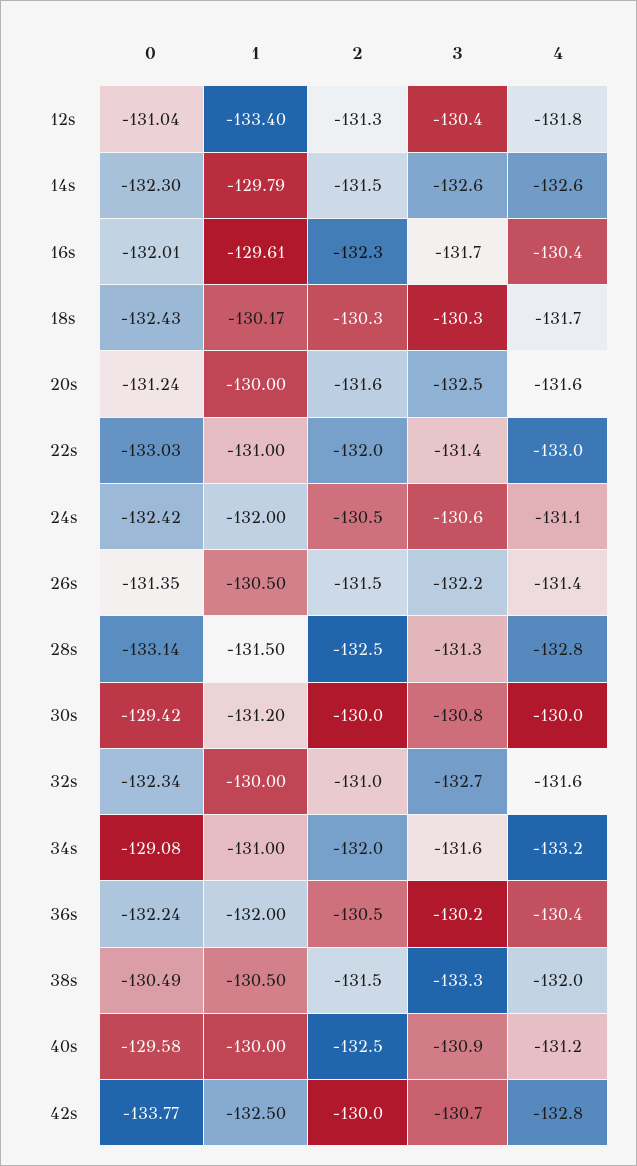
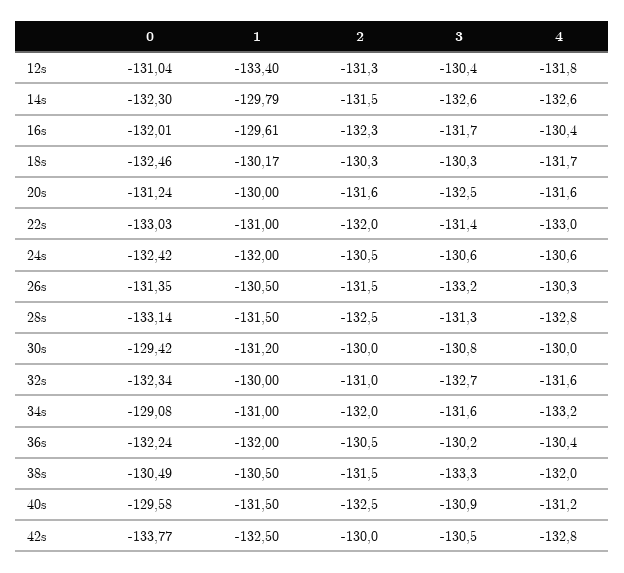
  {
    "0": {
      "12s": -131.04,
      "14s": -132.3,
      "16s": -132.01,
-     "18s": -132.43,
+     "18s": -132.46,
      "20s": -131.24,
      "22s": -133.03,
      "24s": -132.42,
      "26s": -131.35,
      "28s": -133.14,
      "30s": -129.42,
      "32s": -132.34,
      "34s": -129.08,
      "36s": -132.24,
      "38s": -130.49,
      "40s": -129.58,
      "42s": -133.77
    },
    "1": {
      "12s": -133.4,
      "14s": -129.79,
      "16s": -129.61,
      "18s": -130.17,
      "20s": -130,
      "22s": -131,
      "24s": -132,
      "26s": -130.5,
      "28s": -131.5,
      "30s": -131.2,
      "32s": -130,
      "34s": -131,
      "36s": -132,
      "38s": -130.5,
-     "40s": -130,
+     "40s": -131.5,
      "42s": -132.5
    },
    "2": {
      "12s": -131.3,
      "14s": -131.5,
      "16s": -132.3,
      "18s": -130.3,
      "20s": -131.6,
      "22s": -132,
      "24s": -130.5,
      "26s": -131.5,
      "28s": -132.5,
      "30s": -130,
      "32s": -131,
      "34s": -132,
      "36s": -130.5,
      "38s": -131.5,
      "40s": -132.5,
      "42s": -130
    },
    "3": {
      "12s": -130.4,
      "14s": -132.6,
      "16s": -131.7,
      "18s": -130.3,
      "20s": -132.5,
      "22s": -131.4,
      "24s": -130.6,
-     "26s": -132.2,
+     "26s": -133.2,
      "28s": -131.3,
      "30s": -130.8,
      "32s": -132.7,
      "34s": -131.6,
      "36s": -130.2,
      "38s": -133.3,
      "40s": -130.9,
-     "42s": -130.7
+     "42s": -130.5
    },
    "4": {
      "12s": -131.8,
      "14s": -132.6,
      "16s": -130.4,
      "18s": -131.7,
      "20s": -131.6,
      "22s": -133,
-     "24s": -131.1,
+     "24s": -130.6,
-     "26s": -131.4,
+     "26s": -130.3,
      "28s": -132.8,
      "30s": -130,
      "32s": -131.6,
      "34s": -133.2,
      "36s": -130.4,
      "38s": -132,
      "40s": -131.2,
      "42s": -132.8
    }
  }

